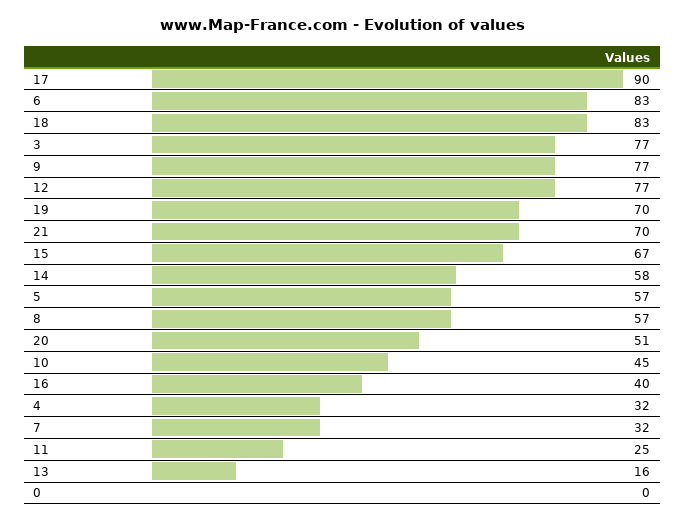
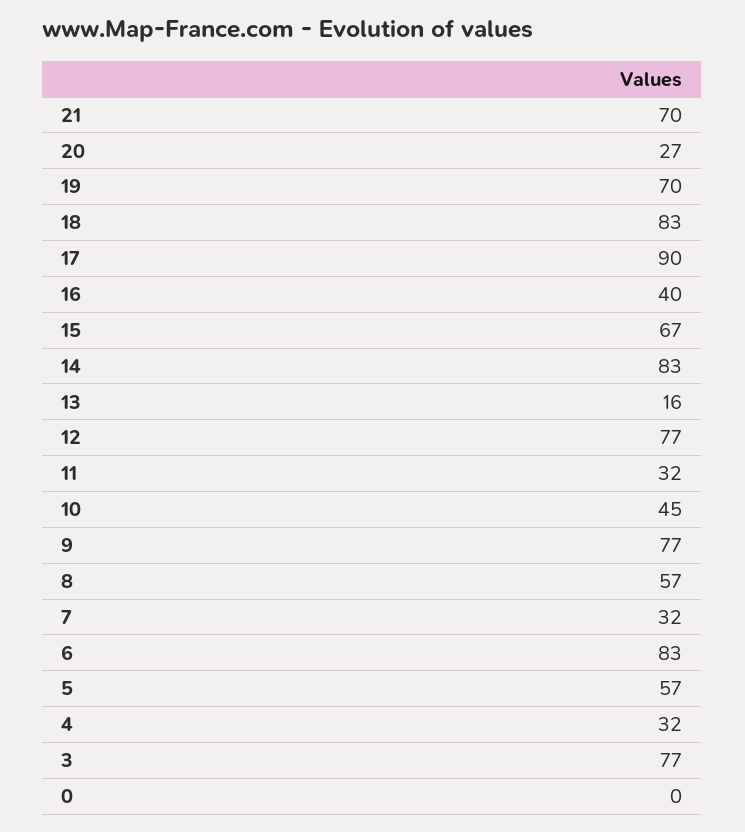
  {
    "17": 90,
    "6": 83,
    "18": 83,
    "3": 77,
    "9": 77,
    "12": 77,
    "19": 70,
    "21": 70,
    "15": 67,
-   "14": 58,
+   "14": 83,
    "5": 57,
    "8": 57,
-   "20": 51,
+   "20": 27,
    "10": 45,
    "16": 40,
    "4": 32,
    "7": 32,
-   "11": 25,
+   "11": 32,
    "13": 16,
    "0": 0
  }

